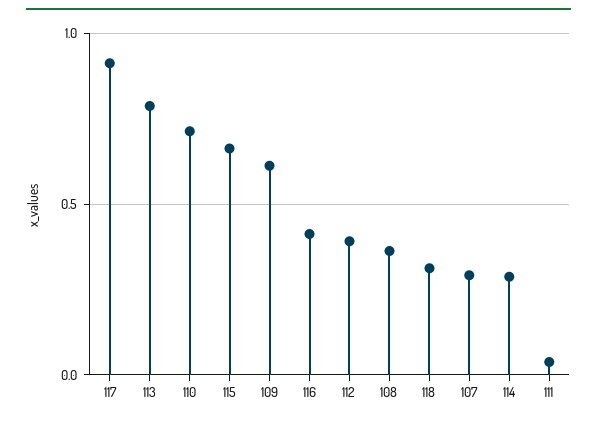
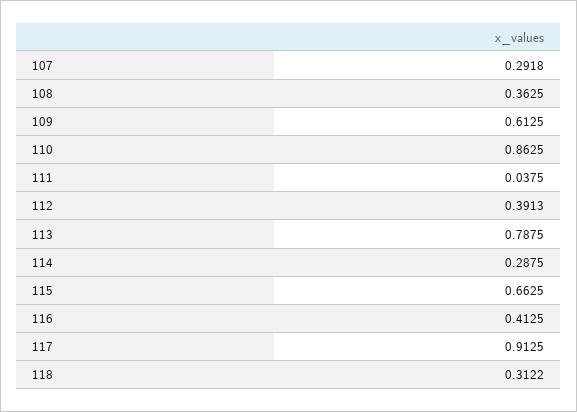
  {
    "117": 0.9125,
    "113": 0.7875,
-   "110": 0.7,
+   "110": 0.8625,
    "115": 0.6625,
    "109": 0.6125,
    "116": 0.4125,
    "112": 0.3913,
    "108": 0.3625,
    "118": 0.3122,
    "107": 0.2918,
    "114": 0.2875,
    "111": 0.0375
  }

